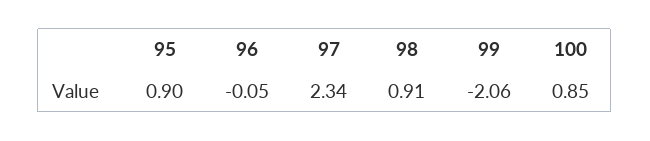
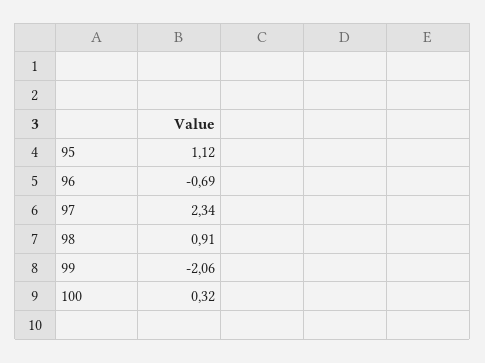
  {
-   "95": 0.9,
+   "95": 1.12,
-   "96": -0.05,
+   "96": -0.69,
    "97": 2.34,
    "98": 0.91,
    "99": -2.06,
-   "100": 0.85
+   "100": 0.32
  }

